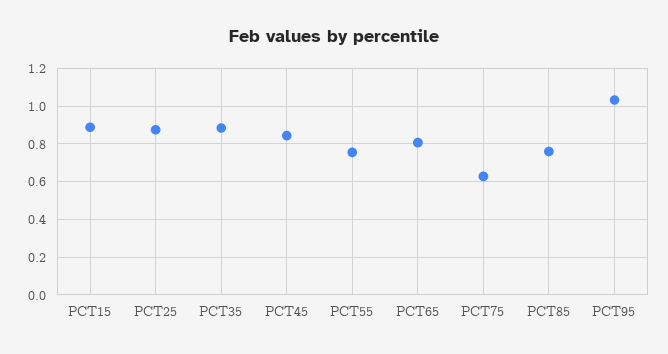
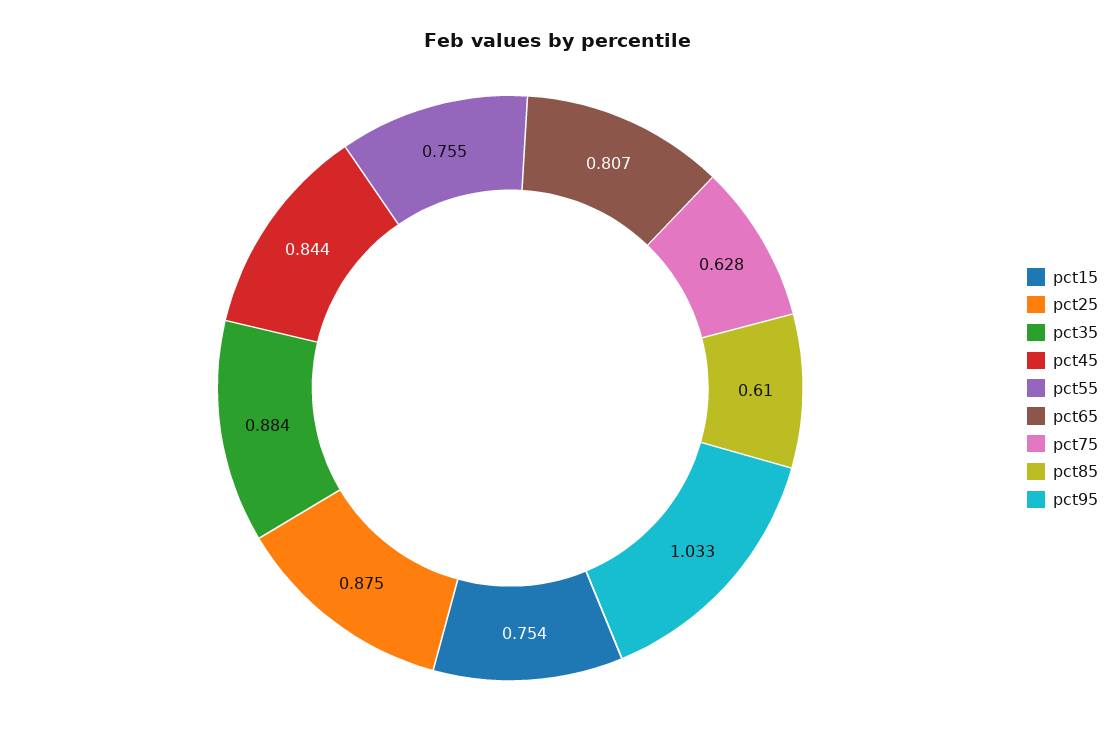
  {
-   "PCT15": 0.9,
+   "PCT15": 0.754,
    "PCT25": 0.875,
    "PCT35": 0.884,
    "PCT45": 0.844,
    "PCT55": 0.755,
    "PCT65": 0.807,
    "PCT75": 0.628,
-   "PCT85": 0.75,
+   "PCT85": 0.61,
    "PCT95": 1.033
  }

